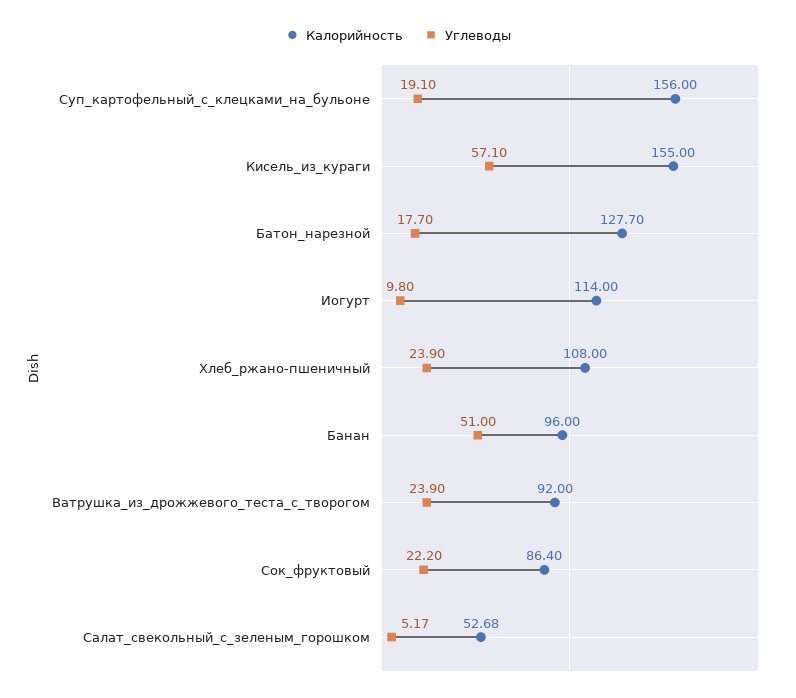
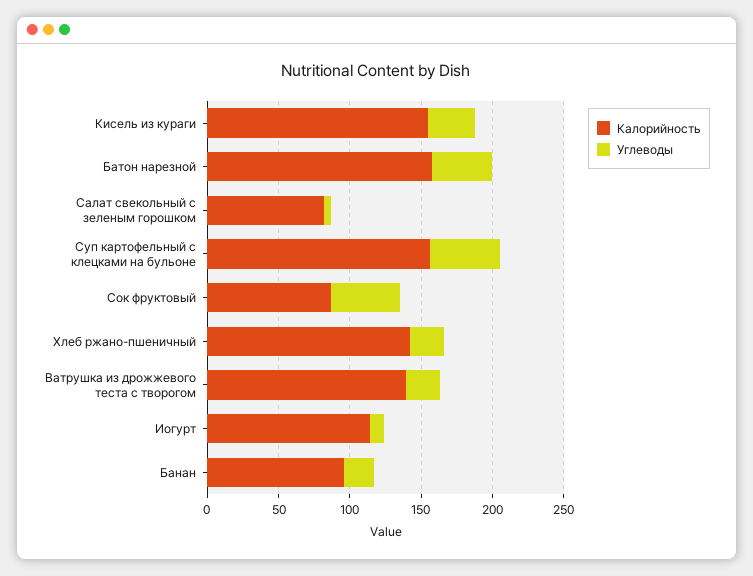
  {
    "Калорийность": {
      "Суп_картофельный_с_клецками_на_бульоне": 156,
      "Кисель_из_кураги": 155,
-     "Батон_нарезной": 127.7,
+     "Батон_нарезной": 160,
      "Иогурт": 114,
-     "Хлеб_ржано-пшеничный": 108,
+     "Хлеб_ржано-пшеничный": 140,
      "Банан": 96,
-     "Ватрушка_из_дрожжевого_теста_с_творогом": 92,
+     "Ватрушка_из_дрожжевого_теста_с_творогом": 140,
      "Сок_фруктовый": 86.4,
-     "Салат_свекольный_с_зеленым_горошком": 52.68
+     "Салат_свекольный_с_зеленым_горошком": 80
    },
    "Углеводы": {
-     "Суп_картофельный_с_клецками_на_бульоне": 19.1,
+     "Суп_картофельный_с_клецками_на_бульоне": 50,
-     "Кисель_из_кураги": 57.1,
+     "Кисель_из_кураги": 30,
-     "Батон_нарезной": 17.7,
+     "Батон_нарезной": 40,
      "Иогурт": 9.8,
      "Хлеб_ржано-пшеничный": 23.9,
-     "Банан": 51,
+     "Банан": 20,
      "Ватрушка_из_дрожжевого_теста_с_творогом": 23.9,
-     "Сок_фруктовый": 22.2,
+     "Сок_фруктовый": 50,
      "Салат_свекольный_с_зеленым_горошком": 5.17
    }
  }

